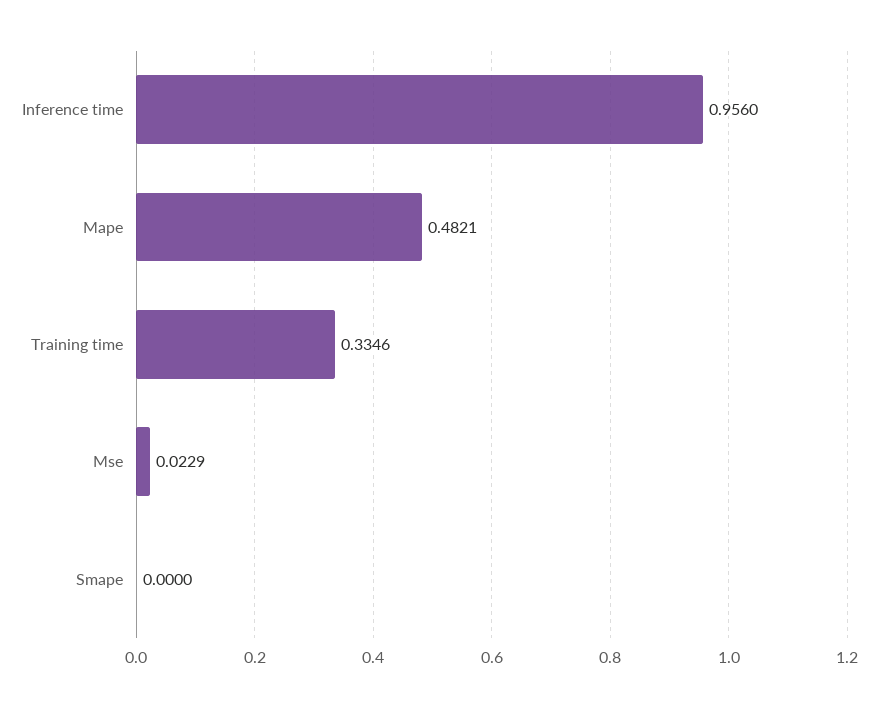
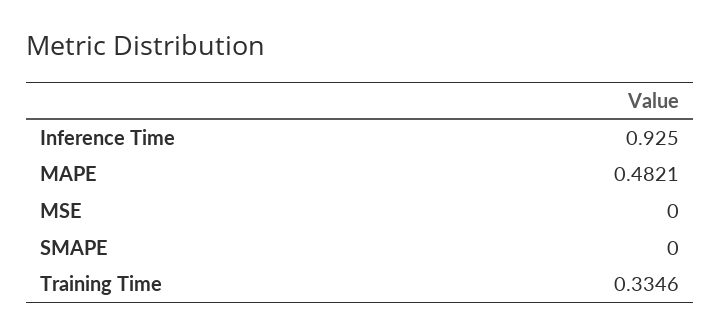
  {
-   "Inference time": 0.956,
+   "Inference time": 0.925,
    "Mape": 0.4821,
    "Training time": 0.3346,
-   "Mse": 0.0229,
+   "Mse": 0,
    "Smape": 0
  }

